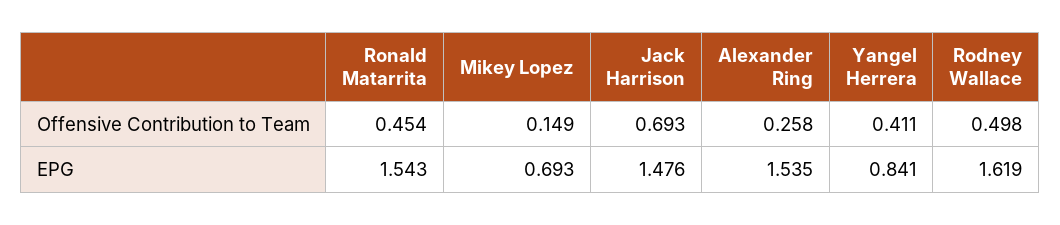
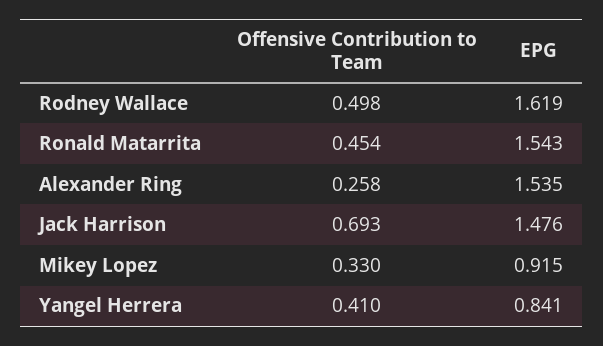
  {
    "Ronald Matarrita": {
      "Offensive Contribution to Team": 0.454,
      "EPG": 1.543
    },
    "Mikey Lopez": {
-     "Offensive Contribution to Team": 0.149,
+     "Offensive Contribution to Team": 0.33,
-     "EPG": 0.693
+     "EPG": 0.915
    },
    "Jack Harrison": {
      "Offensive Contribution to Team": 0.693,
      "EPG": 1.476
    },
    "Alexander Ring": {
      "Offensive Contribution to Team": 0.258,
      "EPG": 1.535
    },
    "Yangel Herrera": {
-     "Offensive Contribution to Team": 0.411,
+     "Offensive Contribution to Team": 0.41,
      "EPG": 0.841
    },
    "Rodney Wallace": {
      "Offensive Contribution to Team": 0.498,
      "EPG": 1.619
    }
  }

